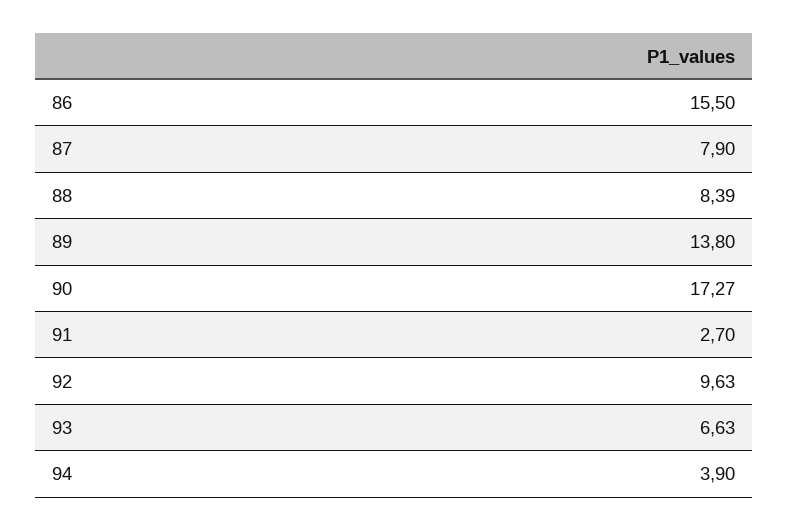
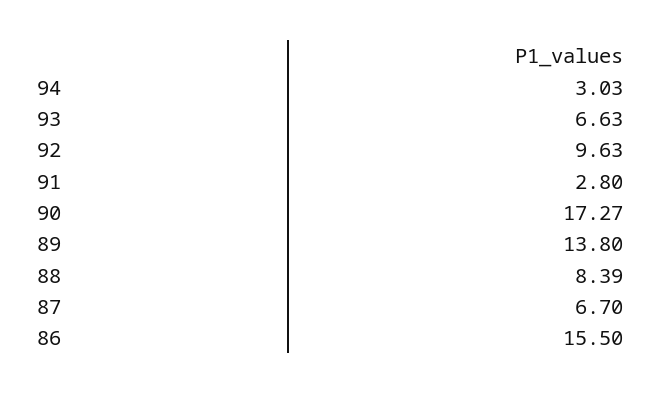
  {
    "86": 15.5,
-   "87": 7.9,
+   "87": 6.7,
    "88": 8.39,
    "89": 13.8,
    "90": 17.27,
-   "91": 2.7,
+   "91": 2.8,
    "92": 9.63,
    "93": 6.63,
-   "94": 3.9
+   "94": 3.03
  }

